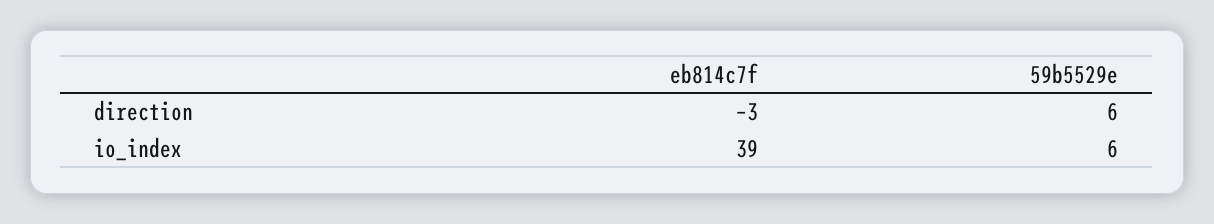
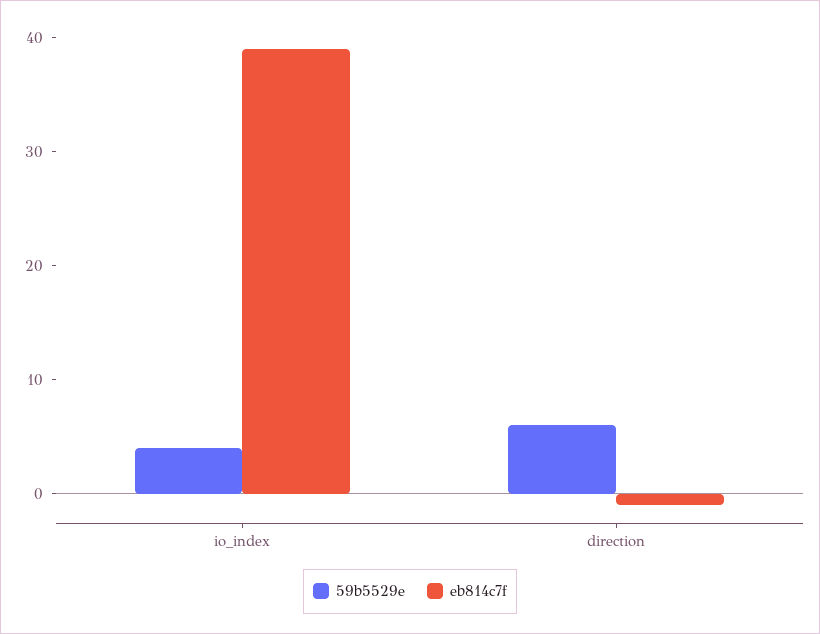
  {
    "eb814c7f": {
-     "direction": -3,
+     "direction": -1,
      "io_index": 39
    },
    "59b5529e": {
      "direction": 6,
-     "io_index": 6
+     "io_index": 4
    }
  }

